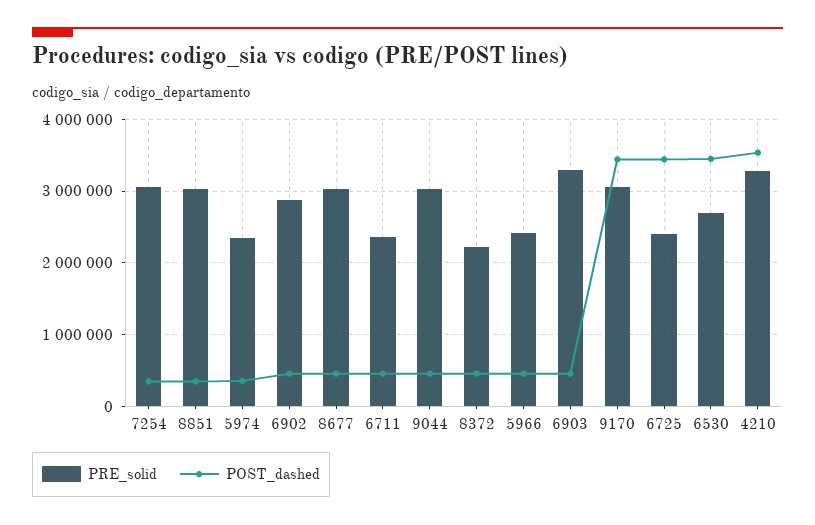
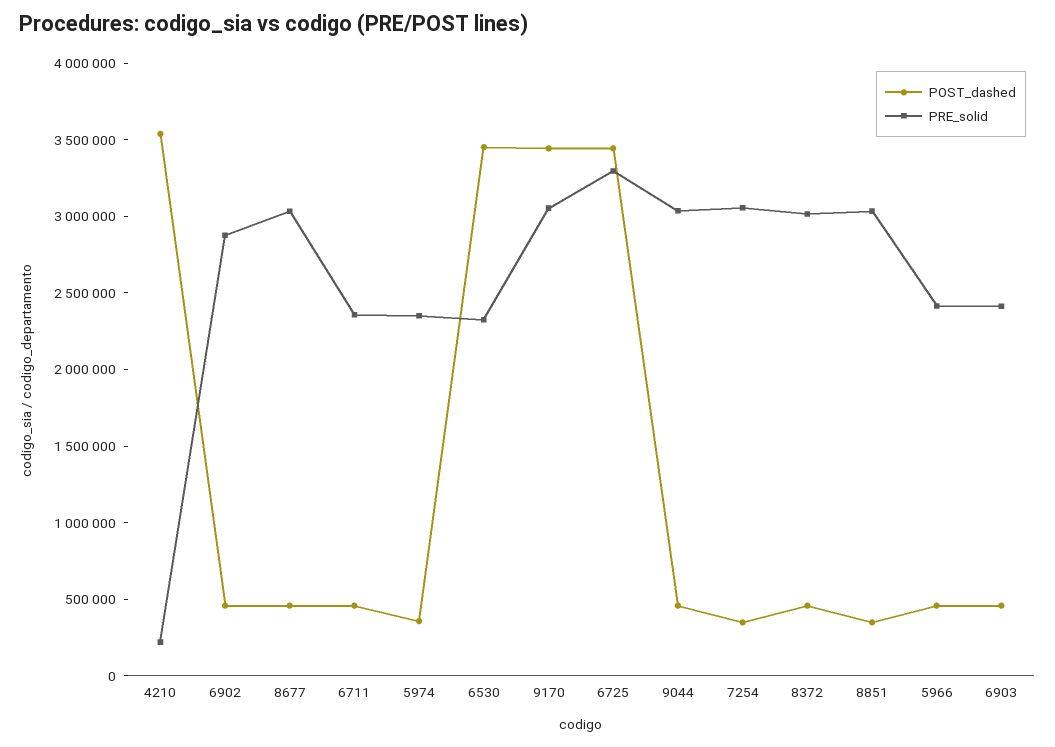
  {
    "PRE_solid": {
      "7254": 3100000,
      "8851": 3000000,
      "5974": 2400000,
      "6902": 2900000,
      "8677": 3000000,
      "6711": 2400000,
      "9044": 3000000,
-     "8372": 2200000,
+     "8372": 3000000,
      "5966": 2400000,
-     "6903": 3300000,
+     "6903": 2400000,
      "9170": 3100000,
-     "6725": 2400000,
+     "6725": 3300000,
-     "6530": 2700000,
+     "6530": 2300000,
-     "4210": 3300000
+     "4210": 200000
    },
    "POST_dashed": {
      "7254": 300000,
      "8851": 300000,
      "5974": 400000,
      "6902": 500000,
      "8677": 500000,
      "6711": 500000,
      "9044": 500000,
      "8372": 500000,
      "5966": 500000,
      "6903": 500000,
      "9170": 3400000,
      "6725": 3400000,
      "6530": 3500000,
      "4210": 3500000
    }
  }

